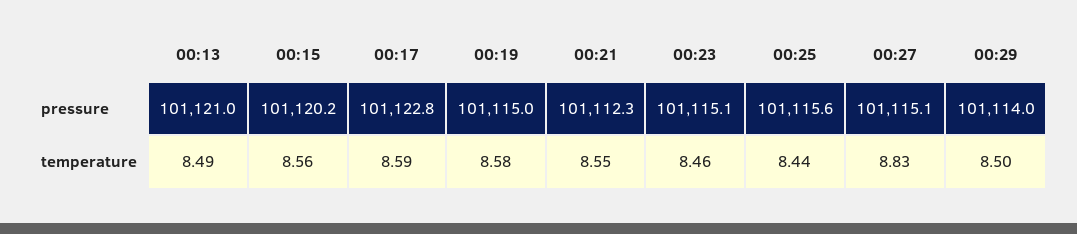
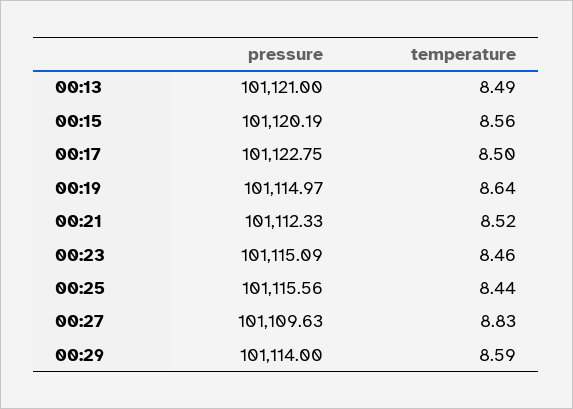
  {
    "00:13": {
      "pressure": 101121,
      "temperature": 8.49
    },
    "00:15": {
      "pressure": 101120.19,
      "temperature": 8.56
    },
    "00:17": {
      "pressure": 101122.75,
-     "temperature": 8.59
+     "temperature": 8.5
    },
    "00:19": {
      "pressure": 101114.97,
-     "temperature": 8.58
+     "temperature": 8.64
    },
    "00:21": {
      "pressure": 101112.33,
-     "temperature": 8.55
+     "temperature": 8.52
    },
    "00:23": {
      "pressure": 101115.09,
      "temperature": 8.46
    },
    "00:25": {
      "pressure": 101115.56,
      "temperature": 8.44
    },
    "00:27": {
-     "pressure": 101115.1,
+     "pressure": 101109.63,
      "temperature": 8.83
    },
    "00:29": {
      "pressure": 101114,
-     "temperature": 8.5
+     "temperature": 8.59
    }
  }

